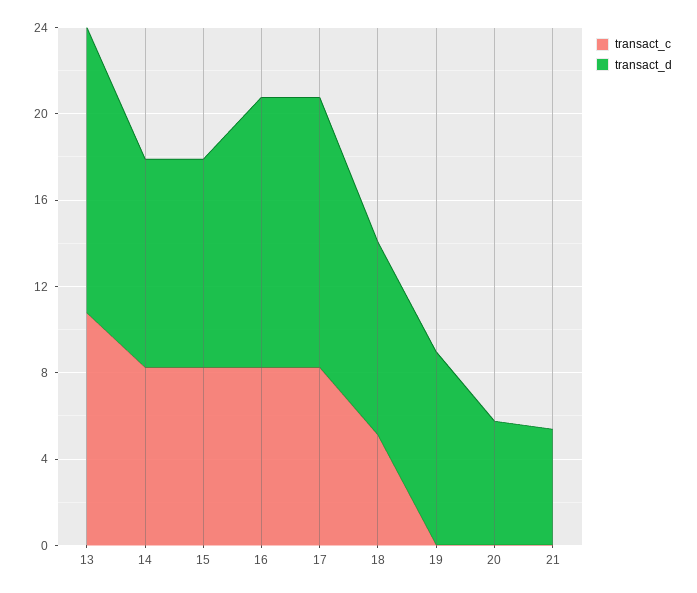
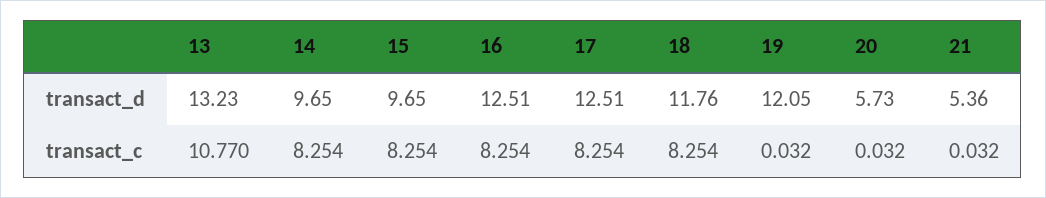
  {
    "transact_c": {
      "13": 10.77,
      "14": 8.254,
      "15": 8.254,
      "16": 8.254,
      "17": 8.254,
-     "18": 5,
+     "18": 8.254,
      "19": 0.032,
      "20": 0.032,
      "21": 0.032
    },
    "transact_d": {
      "13": 13.23,
      "14": 9.65,
      "15": 9.65,
      "16": 12.51,
      "17": 12.51,
-     "18": 9,
+     "18": 11.76,
-     "19": 9,
+     "19": 12.05,
      "20": 5.73,
      "21": 5.36
    }
  }

